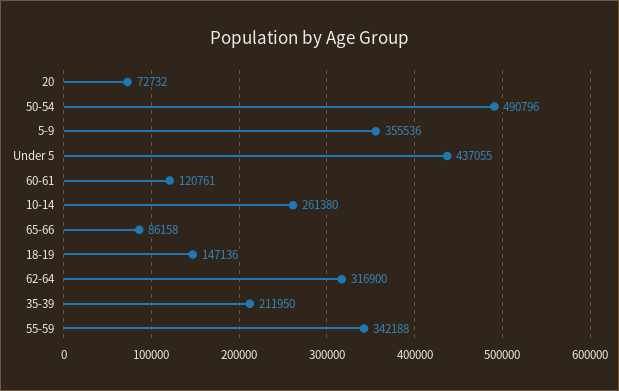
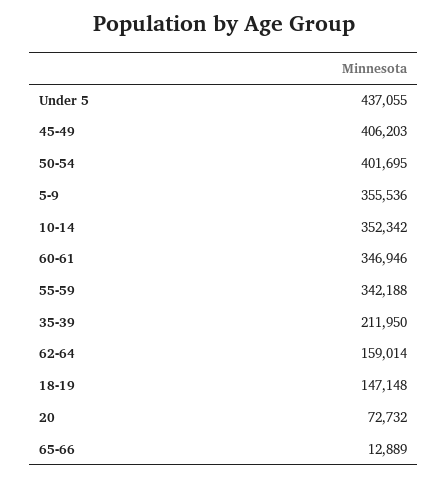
  {
    "20": 72732,
-   "50-54": 490796,
+   "50-54": 401695,
    "5-9": 355536,
    "Under 5": 437055,
-   "60-61": 120761,
+   "60-61": 346946,
-   "10-14": 261380,
+   "10-14": 352342,
-   "65-66": 86158,
+   "65-66": 12889,
-   "18-19": 147136,
+   "18-19": 147148,
-   "62-64": 316900,
+   "62-64": 159014,
    "35-39": 211950,
-   "55-59": 342188
+   "55-59": 342188,
+   "45-49": 406203
  }

